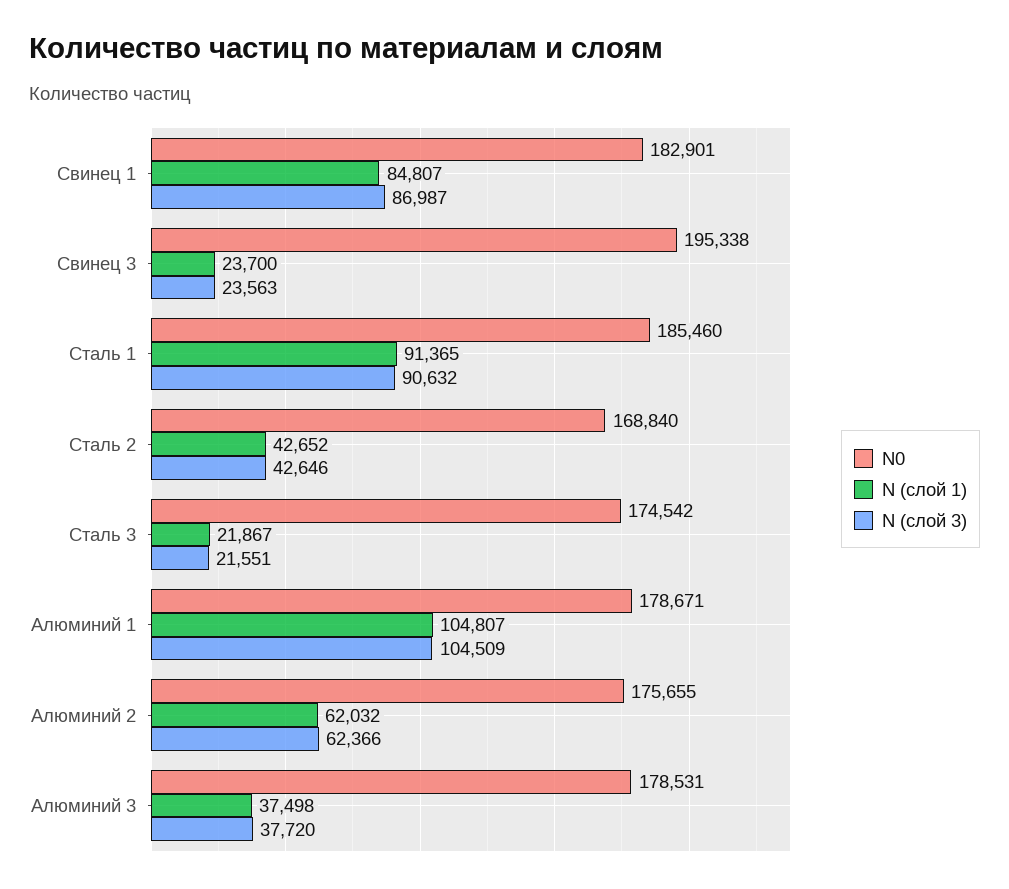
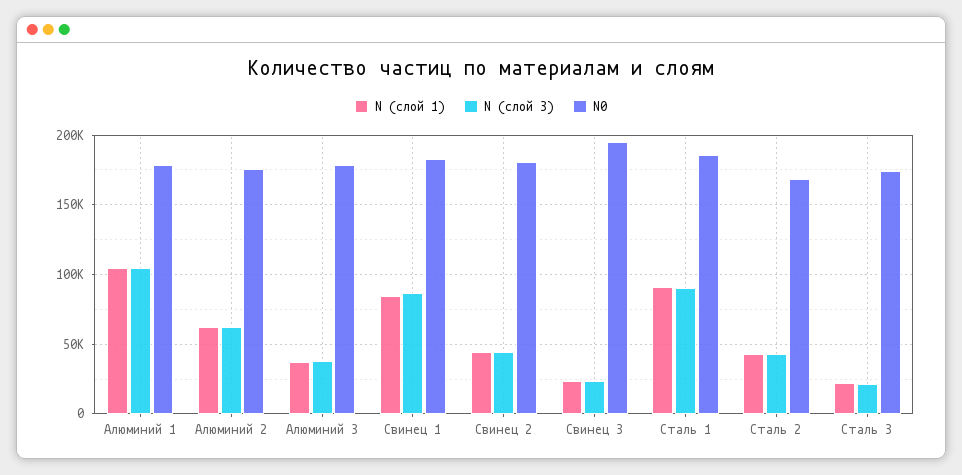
  {
    "N0": {
      "Свинец 1": 182901,
      "Свинец 3": 195338,
      "Сталь 1": 185460,
      "Сталь 2": 168840,
      "Сталь 3": 174542,
      "Алюминий 1": 178671,
      "Алюминий 2": 175655,
-     "Алюминий 3": 178531
+     "Алюминий 3": 178531,
+     "Свинец 2": 180000
    },
    "N (слой 1)": {
      "Свинец 1": 84807,
      "Свинец 3": 23700,
      "Сталь 1": 91365,
      "Сталь 2": 42652,
      "Сталь 3": 21867,
      "Алюминий 1": 104807,
      "Алюминий 2": 62032,
-     "Алюминий 3": 37498
+     "Алюминий 3": 37498,
+     "Свинец 2": 45000
    },
    "N (слой 3)": {
      "Свинец 1": 86987,
      "Свинец 3": 23563,
      "Сталь 1": 90632,
      "Сталь 2": 42646,
      "Сталь 3": 21551,
      "Алюминий 1": 104509,
      "Алюминий 2": 62366,
-     "Алюминий 3": 37720
+     "Алюминий 3": 37720,
+     "Свинец 2": 45000
    }
  }

